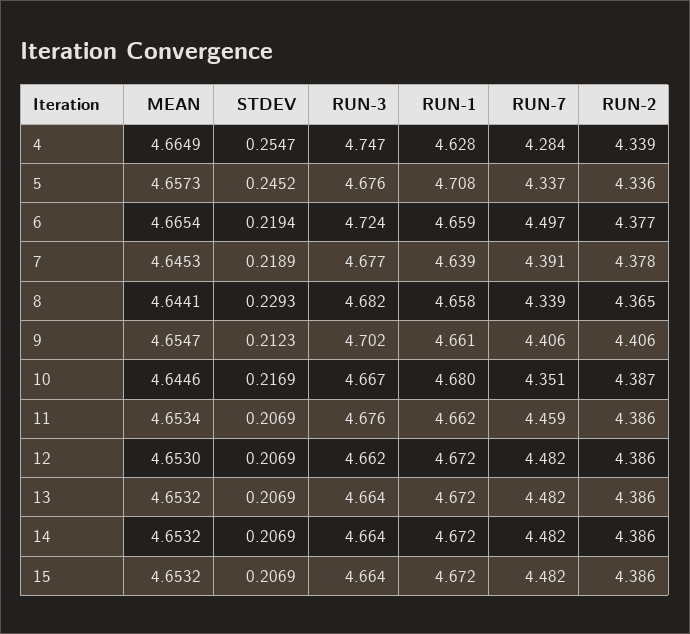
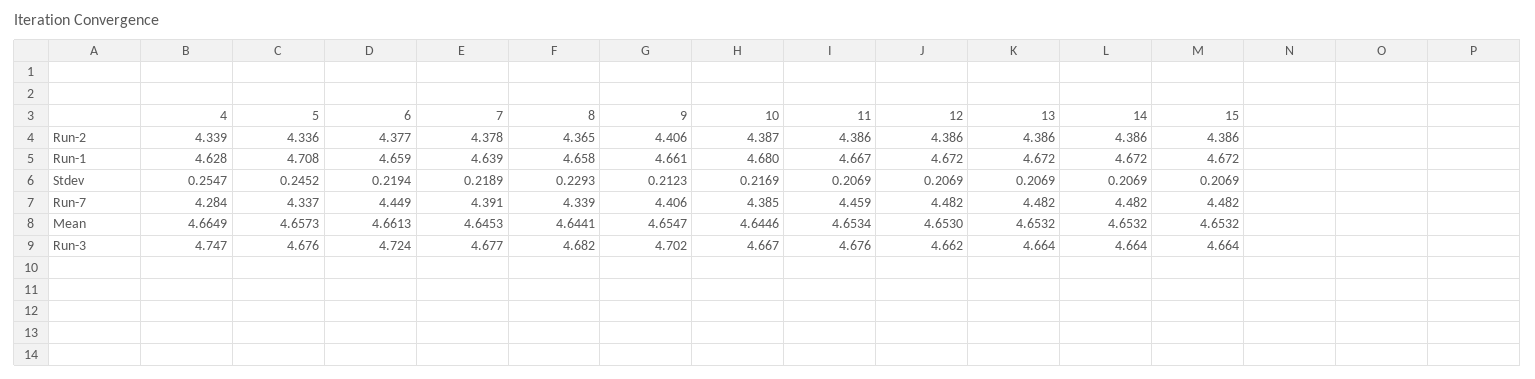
  {
    "MEAN": {
      "4": 4.6649,
      "5": 4.6573,
-     "6": 4.6654,
+     "6": 4.6613,
      "7": 4.6453,
      "8": 4.6441,
      "9": 4.6547,
      "10": 4.6446,
      "11": 4.6534,
      "12": 4.653,
      "13": 4.6532,
      "14": 4.6532,
      "15": 4.6532
    },
    "STDEV": {
      "4": 0.2547,
      "5": 0.2452,
      "6": 0.2194,
      "7": 0.2189,
      "8": 0.2293,
      "9": 0.2123,
      "10": 0.2169,
      "11": 0.2069,
      "12": 0.2069,
      "13": 0.2069,
      "14": 0.2069,
      "15": 0.2069
    },
    "RUN-3": {
      "4": 4.747,
      "5": 4.676,
      "6": 4.724,
      "7": 4.677,
      "8": 4.682,
      "9": 4.702,
      "10": 4.667,
      "11": 4.676,
      "12": 4.662,
      "13": 4.664,
      "14": 4.664,
      "15": 4.664
    },
    "RUN-1": {
      "4": 4.628,
      "5": 4.708,
      "6": 4.659,
      "7": 4.639,
      "8": 4.658,
      "9": 4.661,
      "10": 4.68,
-     "11": 4.662,
+     "11": 4.667,
      "12": 4.672,
      "13": 4.672,
      "14": 4.672,
      "15": 4.672
    },
    "RUN-7": {
      "4": 4.284,
      "5": 4.337,
-     "6": 4.497,
+     "6": 4.449,
      "7": 4.391,
      "8": 4.339,
      "9": 4.406,
-     "10": 4.351,
+     "10": 4.385,
      "11": 4.459,
      "12": 4.482,
      "13": 4.482,
      "14": 4.482,
      "15": 4.482
    },
    "RUN-2": {
      "4": 4.339,
      "5": 4.336,
      "6": 4.377,
      "7": 4.378,
      "8": 4.365,
      "9": 4.406,
      "10": 4.387,
      "11": 4.386,
      "12": 4.386,
      "13": 4.386,
      "14": 4.386,
      "15": 4.386
    }
  }

